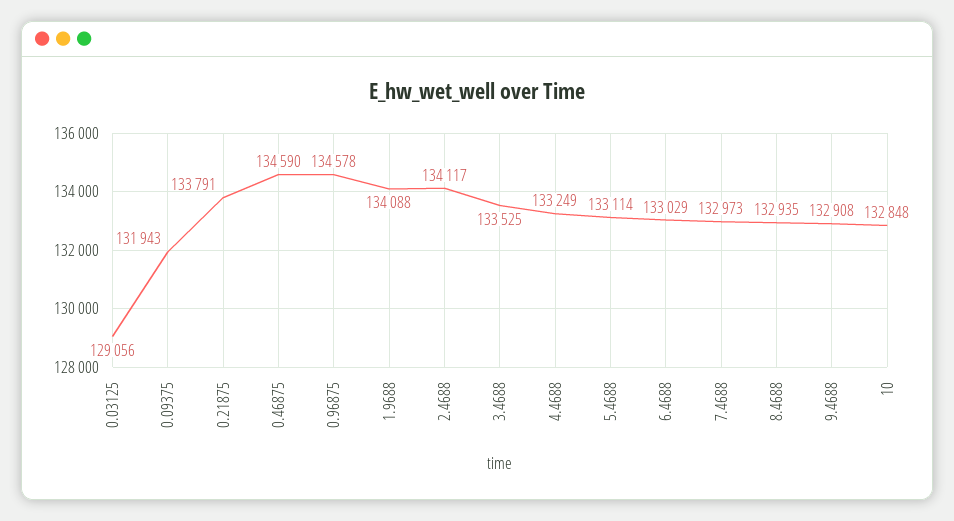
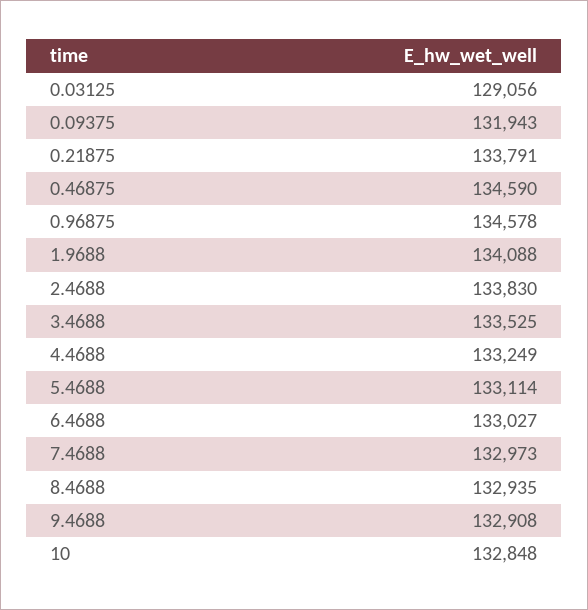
  {
    "0.03125": 129056,
    "0.09375": 131943,
    "0.21875": 133791,
    "0.46875": 134590,
    "0.96875": 134578,
    "1.9688": 134088,
-   "2.4688": 134117,
+   "2.4688": 133830,
    "3.4688": 133525,
    "4.4688": 133249,
    "5.4688": 133114,
-   "6.4688": 133029,
+   "6.4688": 133027,
    "7.4688": 132973,
    "8.4688": 132935,
    "9.4688": 132908,
    "10": 132848
  }

